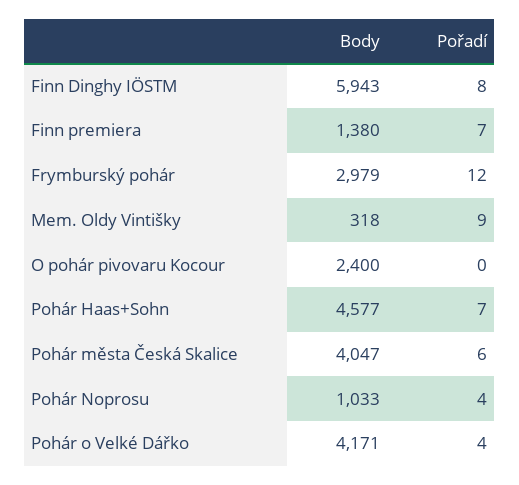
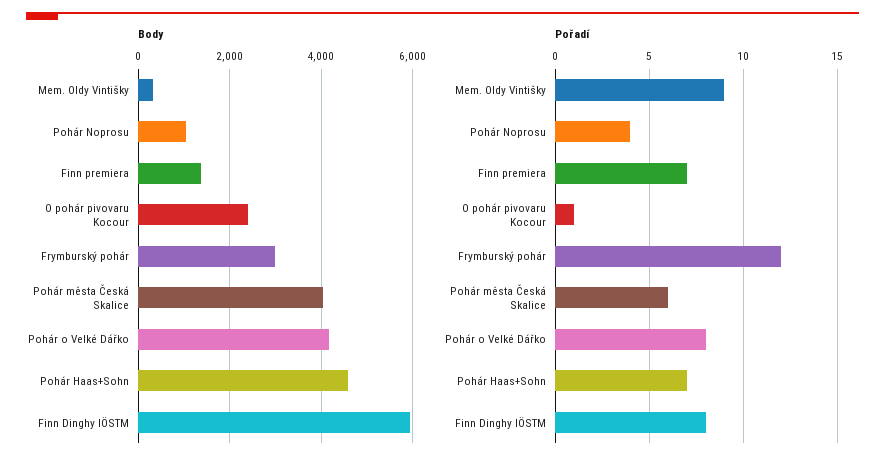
  {
    "Body": {
      "Finn Dinghy IÖSTM": 5943,
      "Finn premiera": 1380,
      "Frymburský pohár": 2979,
      "Mem. Oldy Vintišky": 318,
      "O pohár pivovaru Kocour": 2400,
      "Pohár Haas+Sohn": 4577,
      "Pohár města Česká Skalice": 4047,
      "Pohár Noprosu": 1033,
      "Pohár o Velké Dářko": 4171
    },
    "Pořadí": {
      "Finn Dinghy IÖSTM": 8,
      "Finn premiera": 7,
      "Frymburský pohár": 12,
      "Mem. Oldy Vintišky": 9,
-     "O pohár pivovaru Kocour": 0,
+     "O pohár pivovaru Kocour": 1,
      "Pohár Haas+Sohn": 7,
      "Pohár města Česká Skalice": 6,
      "Pohár Noprosu": 4,
-     "Pohár o Velké Dářko": 4
+     "Pohár o Velké Dářko": 8
    }
  }

